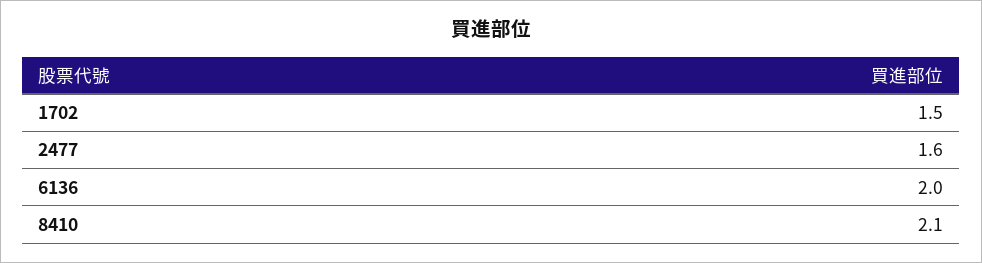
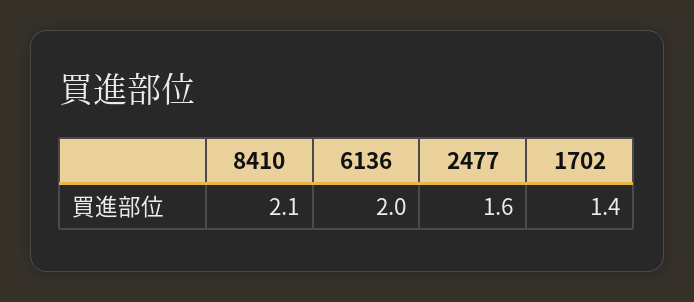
  {
-   "1702": 1.5,
+   "1702": 1.4,
    "2477": 1.6,
    "6136": 2,
    "8410": 2.1
  }

